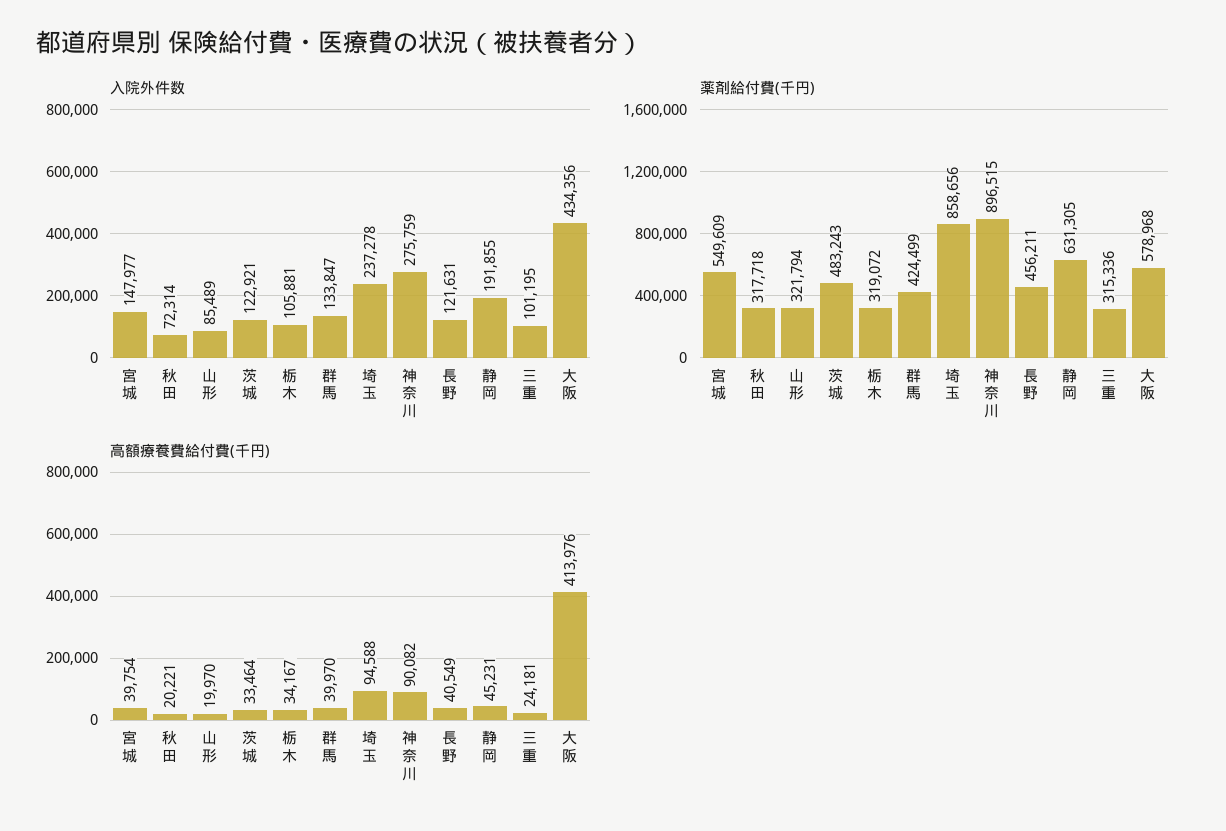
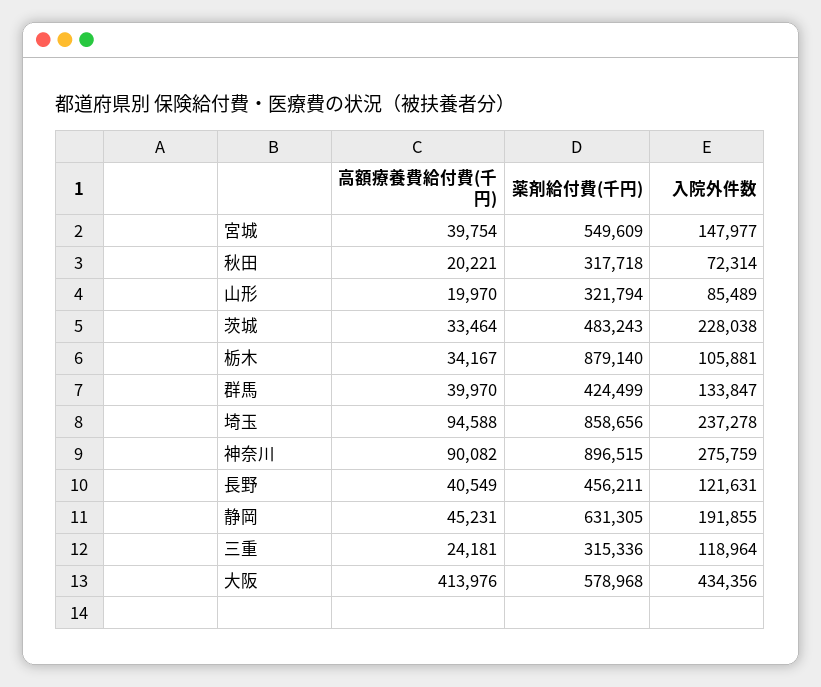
  {
    "入院外件数": {
      "宮城": 147977,
      "秋田": 72314,
      "山形": 85489,
-     "茨城": 122921,
+     "茨城": 228038,
      "栃木": 105881,
      "群馬": 133847,
      "埼玉": 237278,
      "神奈川": 275759,
      "長野": 121631,
      "静岡": 191855,
-     "三重": 101195,
+     "三重": 118964,
      "大阪": 434356
    },
    "薬剤給付費(千円)": {
      "宮城": 549609,
      "秋田": 317718,
      "山形": 321794,
      "茨城": 483243,
-     "栃木": 319072,
+     "栃木": 879140,
      "群馬": 424499,
      "埼玉": 858656,
      "神奈川": 896515,
      "長野": 456211,
      "静岡": 631305,
      "三重": 315336,
      "大阪": 578968
    },
    "高額療養費給付費(千円)": {
      "宮城": 39754,
      "秋田": 20221,
      "山形": 19970,
      "茨城": 33464,
      "栃木": 34167,
      "群馬": 39970,
      "埼玉": 94588,
      "神奈川": 90082,
      "長野": 40549,
      "静岡": 45231,
      "三重": 24181,
      "大阪": 413976
    }
  }

